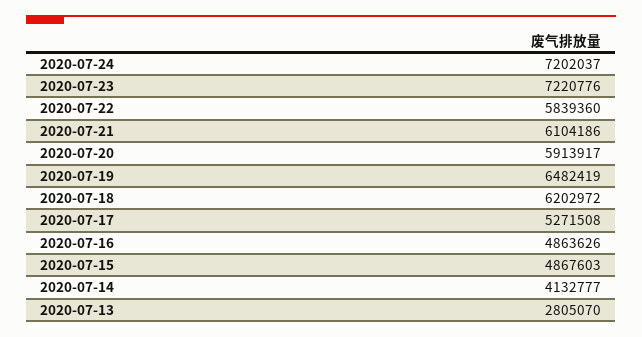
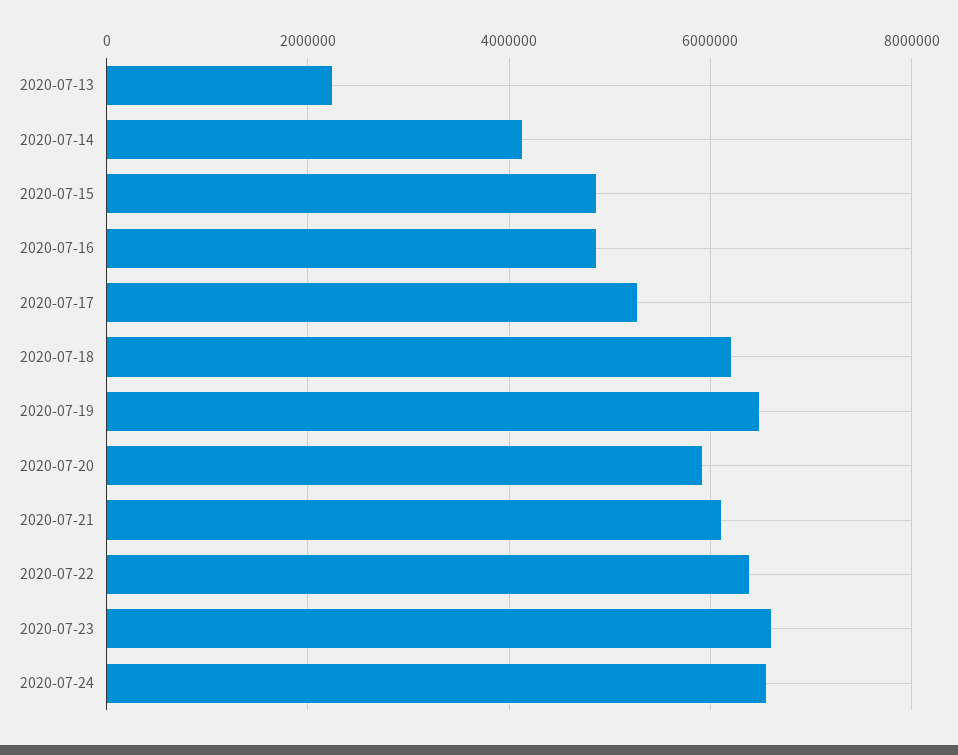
  {
-   "2020-07-24": 7202037,
+   "2020-07-24": 6600000,
-   "2020-07-23": 7220776,
+   "2020-07-23": 6600000,
-   "2020-07-22": 5839360,
+   "2020-07-22": 6400000,
    "2020-07-21": 6104186,
    "2020-07-20": 5913917,
    "2020-07-19": 6482419,
    "2020-07-18": 6202972,
    "2020-07-17": 5271508,
    "2020-07-16": 4863626,
    "2020-07-15": 4867603,
    "2020-07-14": 4132777,
-   "2020-07-13": 2805070
+   "2020-07-13": 2200000
  }

